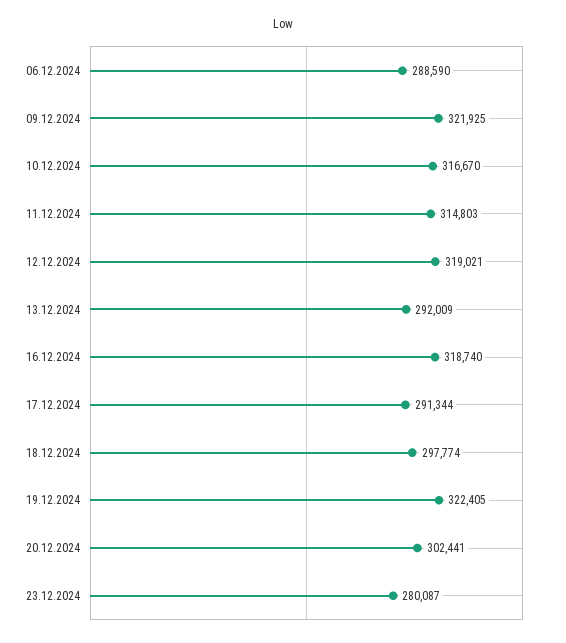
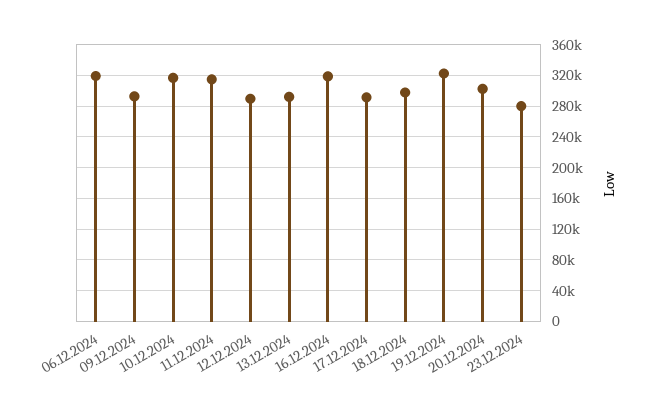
  {
-   "06.12.2024": 288590,
+   "06.12.2024": 320000,
-   "09.12.2024": 321925,
+   "09.12.2024": 290000,
    "10.12.2024": 316670,
    "11.12.2024": 314803,
-   "12.12.2024": 319021,
+   "12.12.2024": 290000,
    "13.12.2024": 292009,
    "16.12.2024": 318740,
    "17.12.2024": 291344,
    "18.12.2024": 297774,
    "19.12.2024": 322405,
    "20.12.2024": 302441,
    "23.12.2024": 280087
  }

